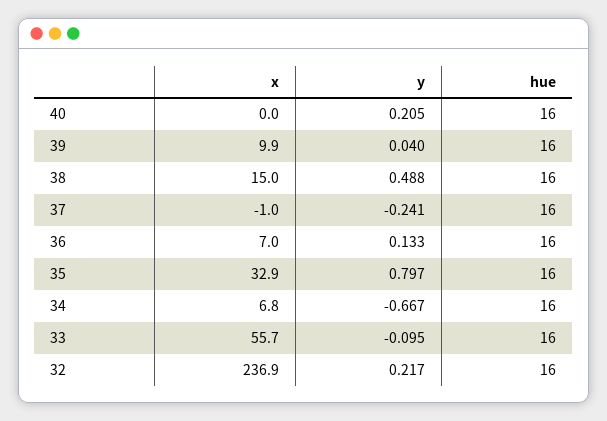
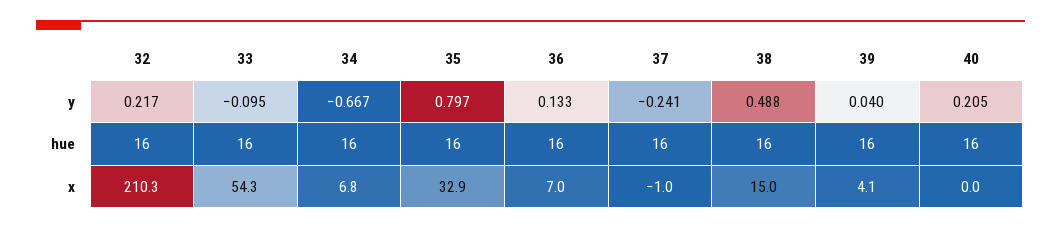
  {
    "x": {
      "40": 0,
-     "39": 9.9,
+     "39": 4.1,
      "38": 15,
      "37": -1,
      "36": 7,
      "35": 32.9,
      "34": 6.8,
-     "33": 55.7,
+     "33": 54.3,
-     "32": 236.9
+     "32": 210.3
    },
    "y": {
      "40": 0.205,
      "39": 0.04,
      "38": 0.488,
      "37": -0.241,
      "36": 0.133,
      "35": 0.797,
      "34": -0.667,
      "33": -0.095,
      "32": 0.217
    },
    "hue": {
      "40": 16,
      "39": 16,
      "38": 16,
      "37": 16,
      "36": 16,
      "35": 16,
      "34": 16,
      "33": 16,
      "32": 16
    }
  }

